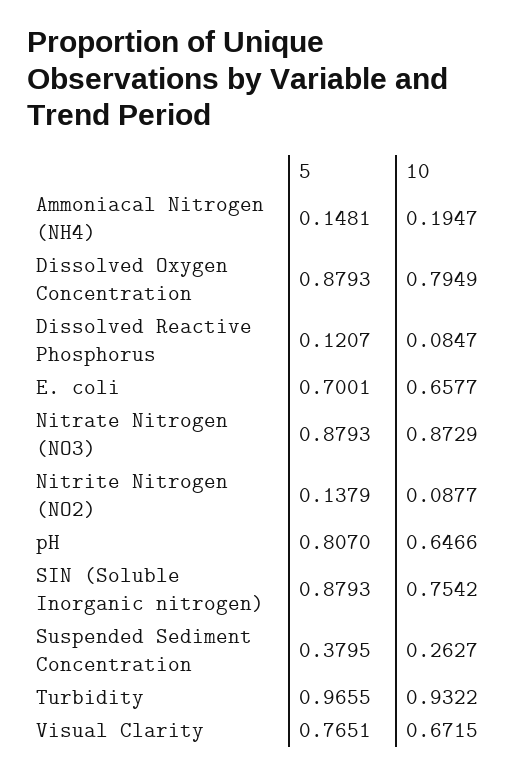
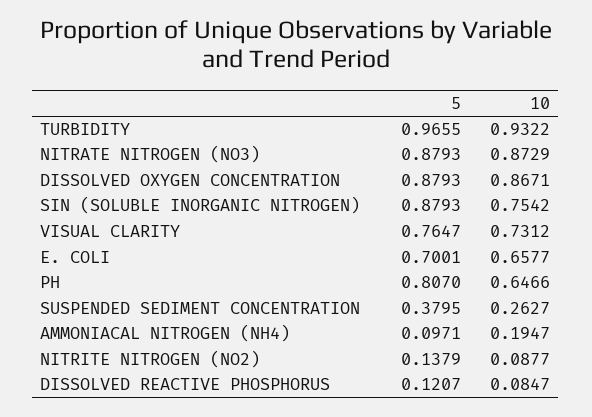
  {
    "5": {
-     "Ammoniacal Nitrogen (NH4)": 0.1481,
+     "Ammoniacal Nitrogen (NH4)": 0.0971,
      "Dissolved Oxygen Concentration": 0.8793,
      "Dissolved Reactive Phosphorus": 0.1207,
      "E. coli": 0.7001,
      "Nitrate Nitrogen (NO3)": 0.8793,
      "Nitrite Nitrogen (NO2)": 0.1379,
      "pH": 0.807,
      "SIN (Soluble Inorganic nitrogen)": 0.8793,
      "Suspended Sediment Concentration": 0.3795,
      "Turbidity": 0.9655,
-     "Visual Clarity": 0.7651
+     "Visual Clarity": 0.7647
    },
    "10": {
      "Ammoniacal Nitrogen (NH4)": 0.1947,
-     "Dissolved Oxygen Concentration": 0.7949,
+     "Dissolved Oxygen Concentration": 0.8671,
      "Dissolved Reactive Phosphorus": 0.0847,
      "E. coli": 0.6577,
      "Nitrate Nitrogen (NO3)": 0.8729,
      "Nitrite Nitrogen (NO2)": 0.0877,
      "pH": 0.6466,
      "SIN (Soluble Inorganic nitrogen)": 0.7542,
      "Suspended Sediment Concentration": 0.2627,
      "Turbidity": 0.9322,
-     "Visual Clarity": 0.6715
+     "Visual Clarity": 0.7312
    }
  }

